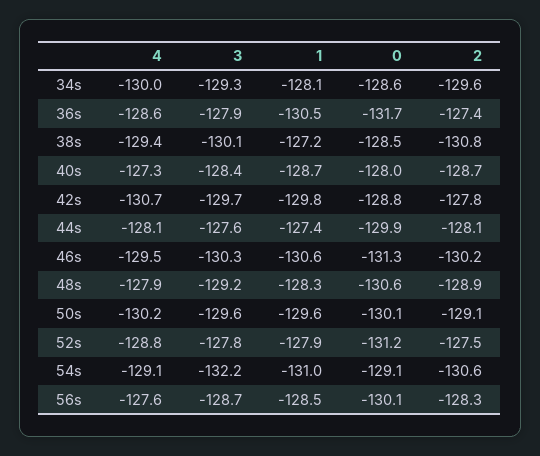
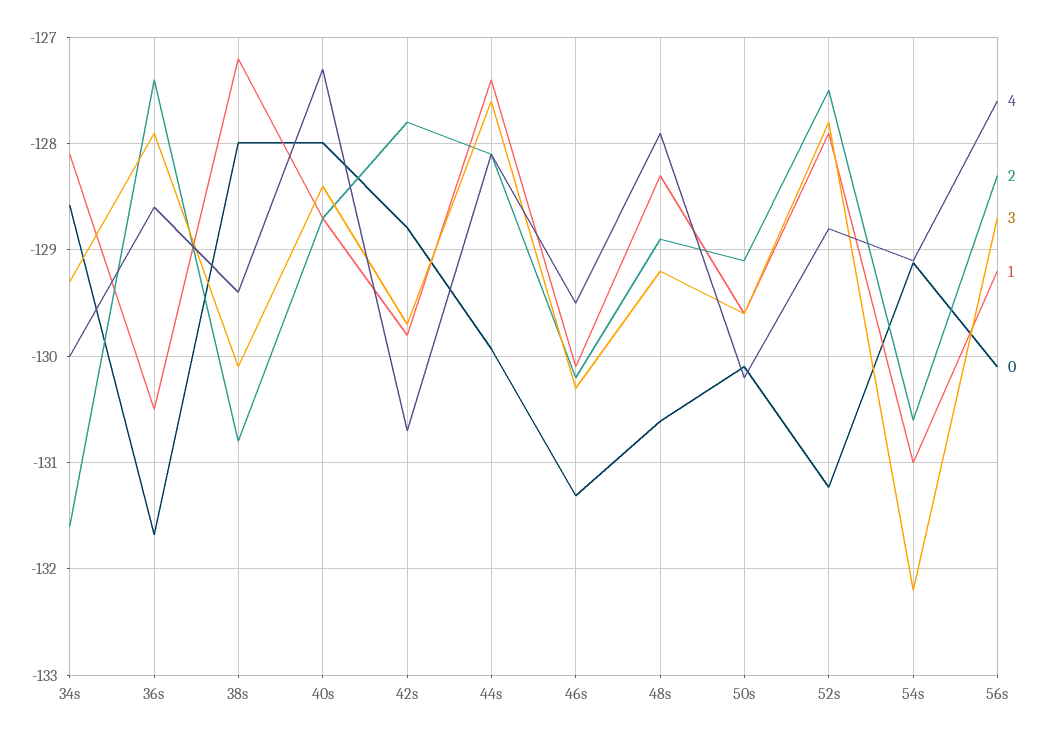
  {
    "4": {
      "34s": -130,
      "36s": -128.6,
      "38s": -129.4,
      "40s": -127.3,
      "42s": -130.7,
      "44s": -128.1,
      "46s": -129.5,
      "48s": -127.9,
      "50s": -130.2,
      "52s": -128.8,
      "54s": -129.1,
      "56s": -127.6
    },
    "3": {
      "34s": -129.3,
      "36s": -127.9,
      "38s": -130.1,
      "40s": -128.4,
      "42s": -129.7,
      "44s": -127.6,
      "46s": -130.3,
      "48s": -129.2,
      "50s": -129.6,
      "52s": -127.8,
      "54s": -132.2,
      "56s": -128.7
    },
    "1": {
      "34s": -128.1,
      "36s": -130.5,
      "38s": -127.2,
      "40s": -128.7,
      "42s": -129.8,
      "44s": -127.4,
-     "46s": -130.6,
+     "46s": -130.1,
      "48s": -128.3,
      "50s": -129.6,
      "52s": -127.9,
      "54s": -131,
-     "56s": -128.5
+     "56s": -129.2
    },
    "0": {
      "34s": -128.6,
      "36s": -131.7,
-     "38s": -128.5,
+     "38s": -128,
      "40s": -128,
      "42s": -128.8,
      "44s": -129.9,
      "46s": -131.3,
      "48s": -130.6,
      "50s": -130.1,
      "52s": -131.2,
      "54s": -129.1,
      "56s": -130.1
    },
    "2": {
-     "34s": -129.6,
+     "34s": -131.6,
      "36s": -127.4,
      "38s": -130.8,
      "40s": -128.7,
      "42s": -127.8,
      "44s": -128.1,
      "46s": -130.2,
      "48s": -128.9,
      "50s": -129.1,
      "52s": -127.5,
      "54s": -130.6,
      "56s": -128.3
    }
  }

